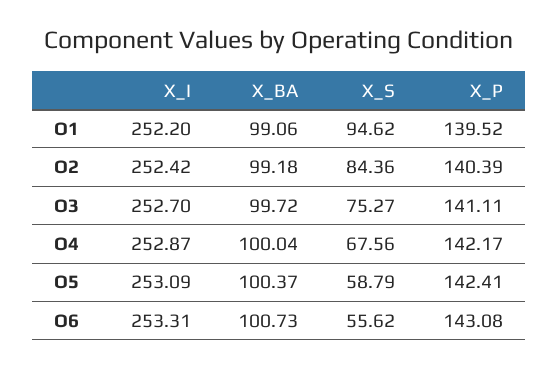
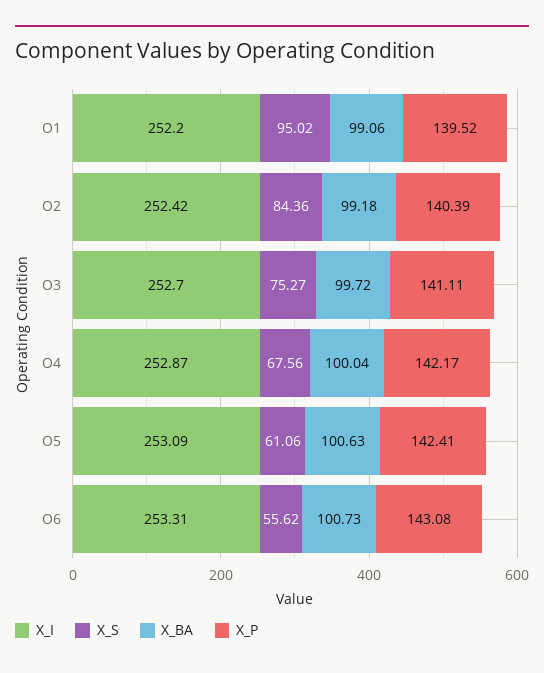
  {
    "X_I": {
      "O1": 252.2,
      "O2": 252.42,
      "O3": 252.7,
      "O4": 252.87,
      "O5": 253.09,
      "O6": 253.31
    },
    "X_BA": {
      "O1": 99.06,
      "O2": 99.18,
      "O3": 99.72,
      "O4": 100.04,
-     "O5": 100.37,
+     "O5": 100.63,
      "O6": 100.73
    },
    "X_S": {
-     "O1": 94.62,
+     "O1": 95.02,
      "O2": 84.36,
      "O3": 75.27,
      "O4": 67.56,
-     "O5": 58.79,
+     "O5": 61.06,
      "O6": 55.62
    },
    "X_P": {
      "O1": 139.52,
      "O2": 140.39,
      "O3": 141.11,
      "O4": 142.17,
      "O5": 142.41,
      "O6": 143.08
    }
  }

